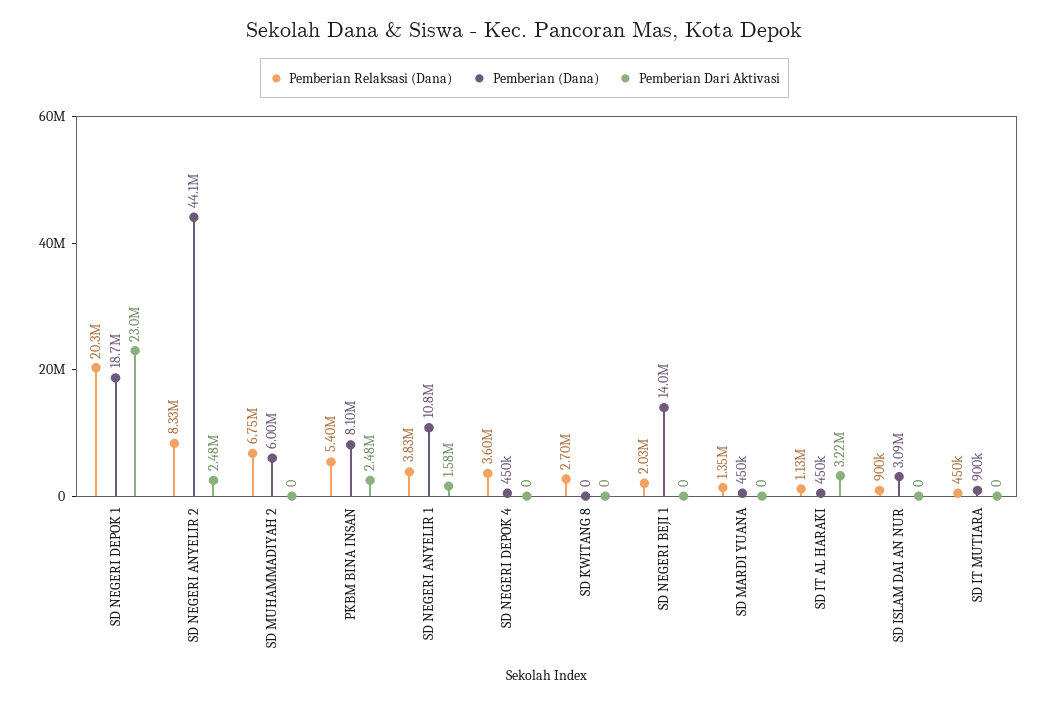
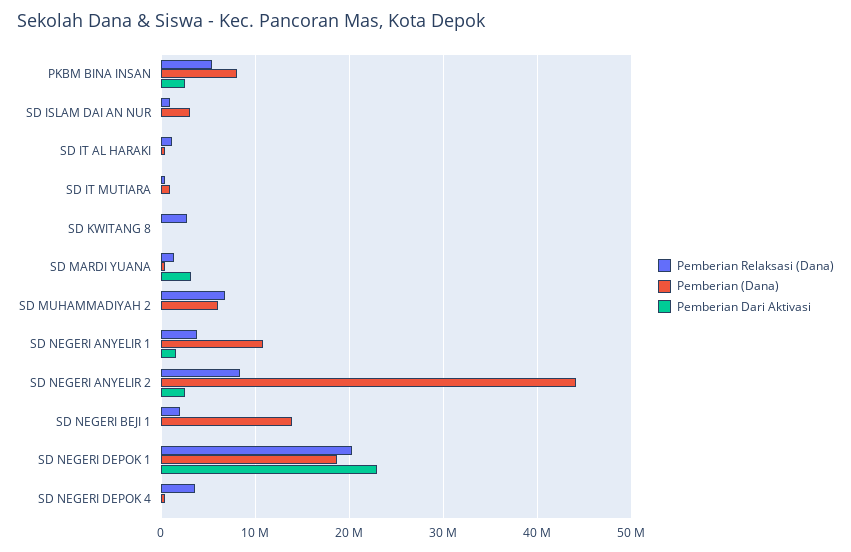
  {
    "Pemberian Relaksasi (Dana)": {
      "SD NEGERI DEPOK 1": 20300000,
      "SD NEGERI ANYELIR 2": 8330000,
      "SD MUHAMMADIYAH 2": 6750000,
      "PKBM BINA INSAN": 5400000,
      "SD NEGERI ANYELIR 1": 3830000,
      "SD NEGERI DEPOK 4": 3600000,
      "SD KWITANG 8": 2700000,
      "SD NEGERI BEJI 1": 2030000,
      "SD MARDI YUANA": 1350000,
      "SD IT AL HARAKI": 1130000,
      "SD ISLAM DAI AN NUR": 900000,
      "SD IT MUTIARA": 450000
    },
    "Pemberian (Dana)": {
      "SD NEGERI DEPOK 1": 18700000,
      "SD NEGERI ANYELIR 2": 44100000,
      "SD MUHAMMADIYAH 2": 6000000,
      "PKBM BINA INSAN": 8100000,
      "SD NEGERI ANYELIR 1": 10800000,
      "SD NEGERI DEPOK 4": 450000,
      "SD KWITANG 8": 0,
      "SD NEGERI BEJI 1": 14000000,
      "SD MARDI YUANA": 450000,
      "SD IT AL HARAKI": 450000,
      "SD ISLAM DAI AN NUR": 3090000,
      "SD IT MUTIARA": 900000
    },
    "Pemberian Dari Aktivasi": {
      "SD NEGERI DEPOK 1": 23000000,
      "SD NEGERI ANYELIR 2": 2480000,
      "SD MUHAMMADIYAH 2": 0,
      "PKBM BINA INSAN": 2480000,
      "SD NEGERI ANYELIR 1": 1580000,
      "SD NEGERI DEPOK 4": 0,
      "SD KWITANG 8": 0,
      "SD NEGERI BEJI 1": 0,
-     "SD MARDI YUANA": 0,
+     "SD MARDI YUANA": 3000000,
-     "SD IT AL HARAKI": 3220000,
+     "SD IT AL HARAKI": 0,
      "SD ISLAM DAI AN NUR": 0,
      "SD IT MUTIARA": 0
    }
  }

